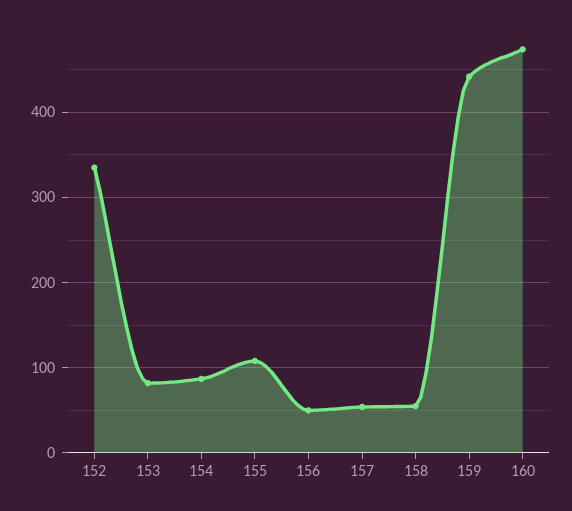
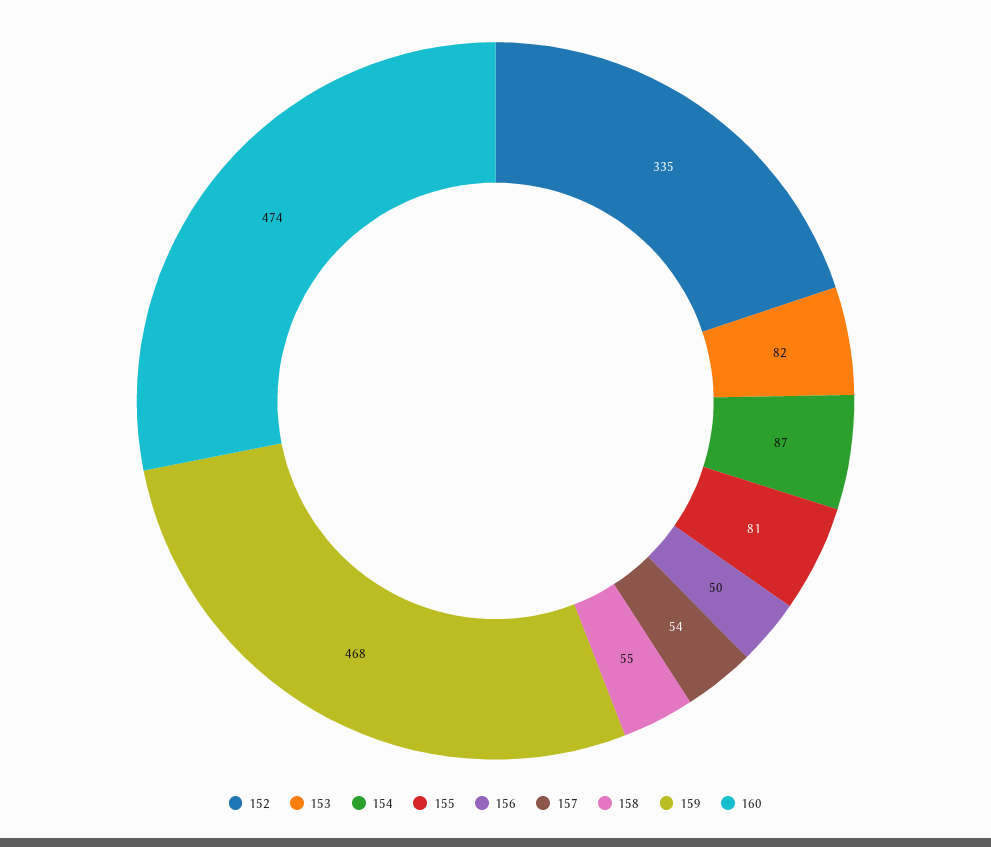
  {
    "152": 335,
    "153": 82,
    "154": 87,
-   "155": 110,
+   "155": 81,
    "156": 50,
    "157": 54,
    "158": 55,
-   "159": 440,
+   "159": 468,
    "160": 474
  }

